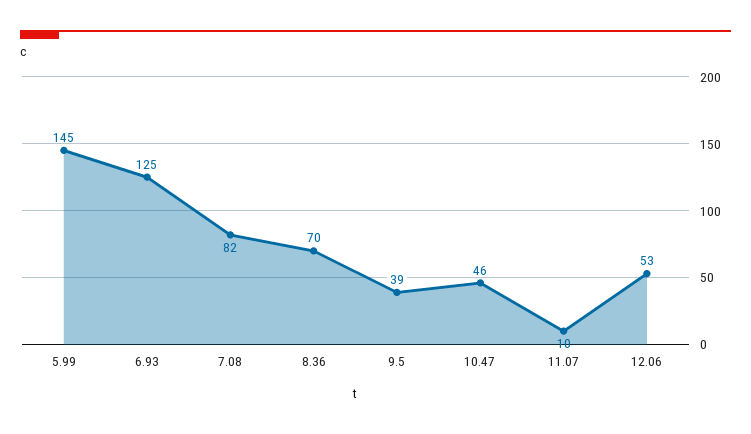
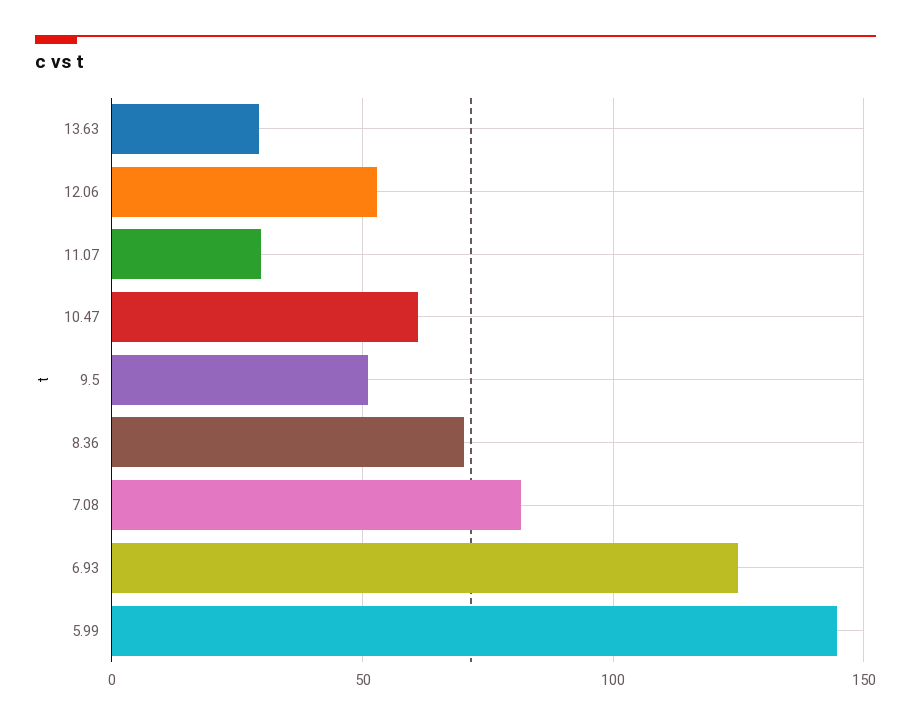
  {
    "5.99": 145,
    "6.93": 125,
    "7.08": 82,
    "8.36": 70,
-   "9.5": 39,
+   "9.5": 50,
-   "10.47": 46,
+   "10.47": 60,
-   "11.07": 10,
+   "11.07": 30,
-   "12.06": 53
+   "12.06": 53,
+   "13.63": 30
  }

